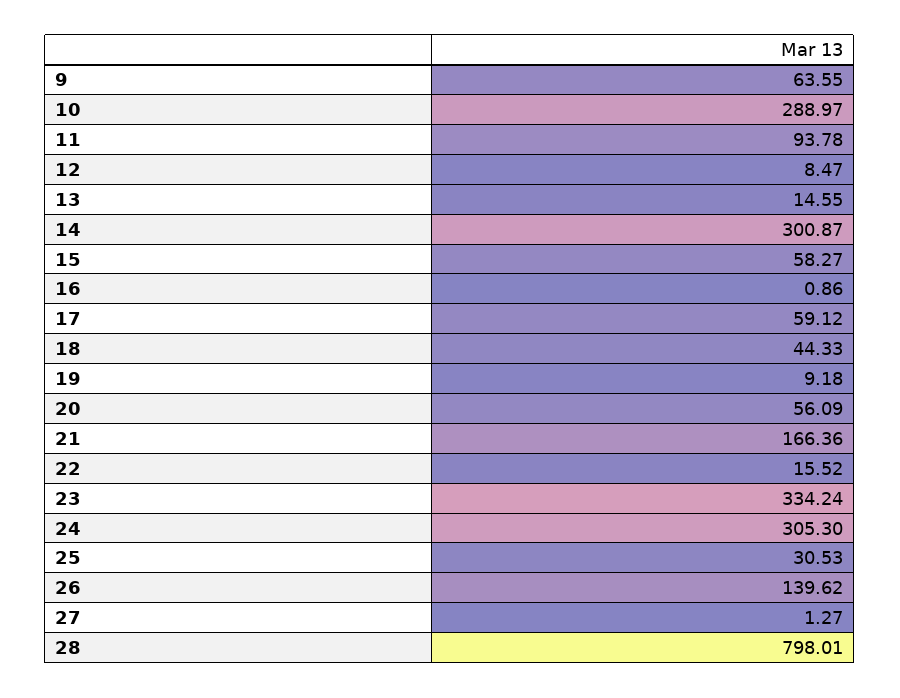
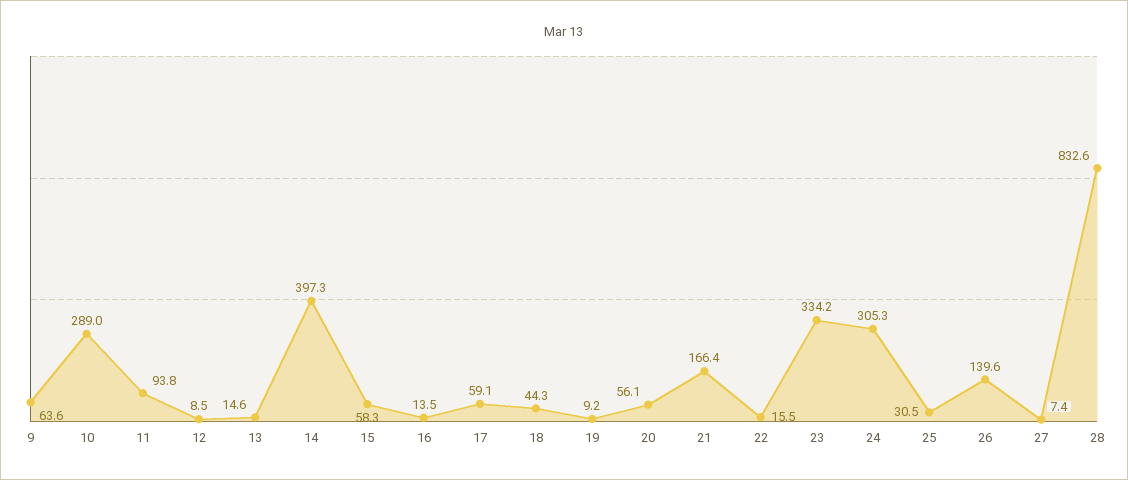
  {
    "9": 63.55,
    "10": 288.97,
    "11": 93.78,
    "12": 8.47,
    "13": 14.55,
-   "14": 300.87,
+   "14": 397.3,
    "15": 58.27,
-   "16": 0.86,
+   "16": 13.5,
    "17": 59.12,
    "18": 44.33,
    "19": 9.18,
    "20": 56.09,
    "21": 166.36,
    "22": 15.52,
    "23": 334.24,
    "24": 305.3,
    "25": 30.53,
    "26": 139.62,
-   "27": 1.27,
+   "27": 7.4,
-   "28": 798.01
+   "28": 832.6
  }

